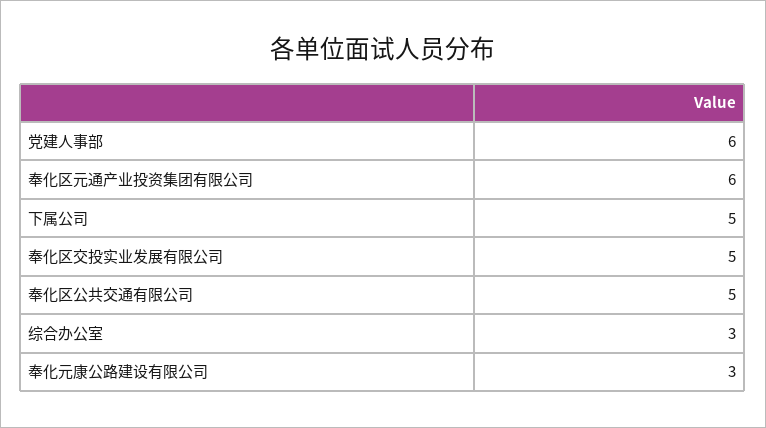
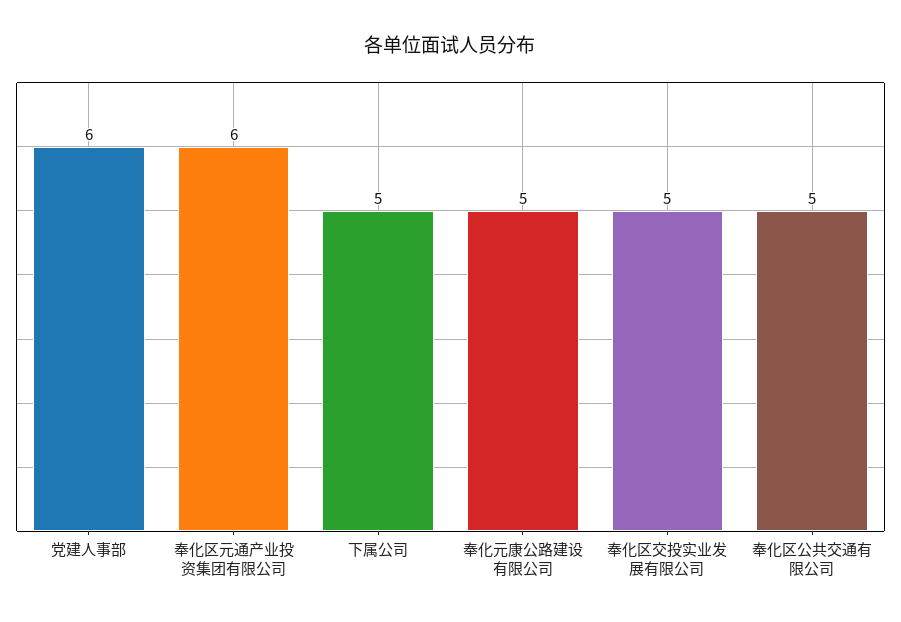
  {
    "党建人事部": 6,
    "奉化区元通产业投资集团有限公司": 6,
    "下属公司": 5,
    "奉化区交投实业发展有限公司": 5,
    "奉化区公共交通有限公司": 5,
-   "综合办公室": 3,
-   "奉化元康公路建设有限公司": 3
+   "奉化元康公路建设有限公司": 5
  }

